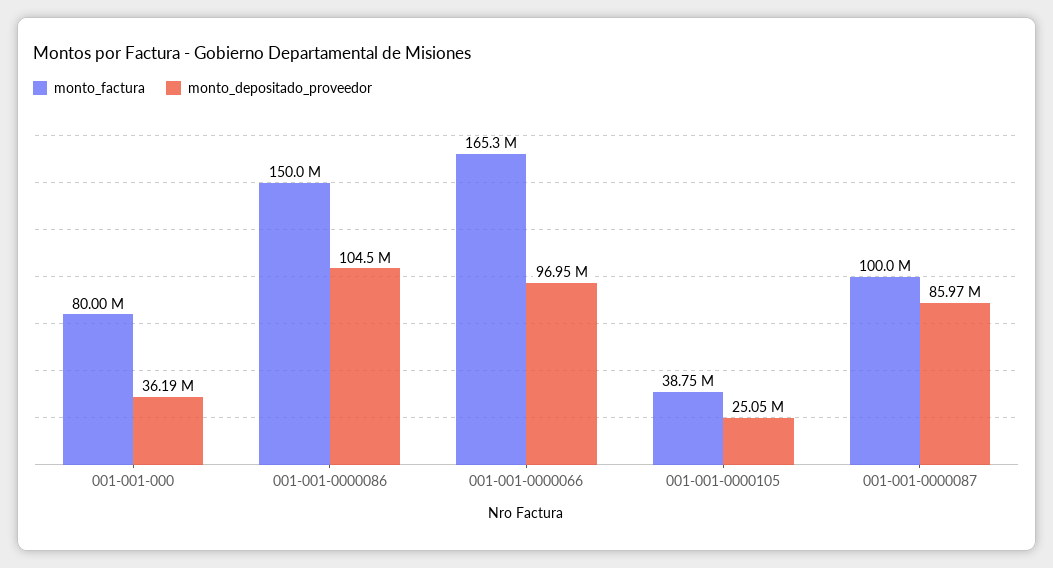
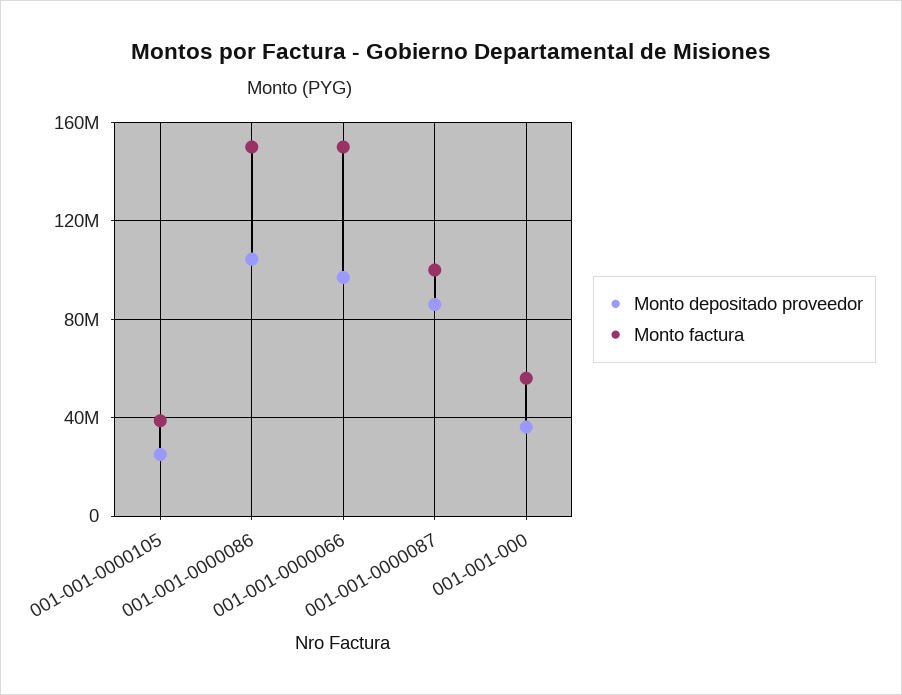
  {
    "monto_factura": {
-     "001-001-000": 80000000,
+     "001-001-000": 55000000,
      "001-001-0000086": 150000000,
-     "001-001-0000066": 165300000,
+     "001-001-0000066": 150000000,
      "001-001-0000105": 38750000,
      "001-001-0000087": 100000000
    },
    "monto_depositado_proveedor": {
      "001-001-000": 36190000,
      "001-001-0000086": 104500000,
      "001-001-0000066": 96950000,
      "001-001-0000105": 25050000,
      "001-001-0000087": 85970000
    }
  }

